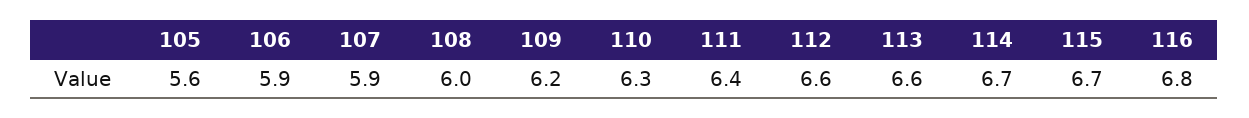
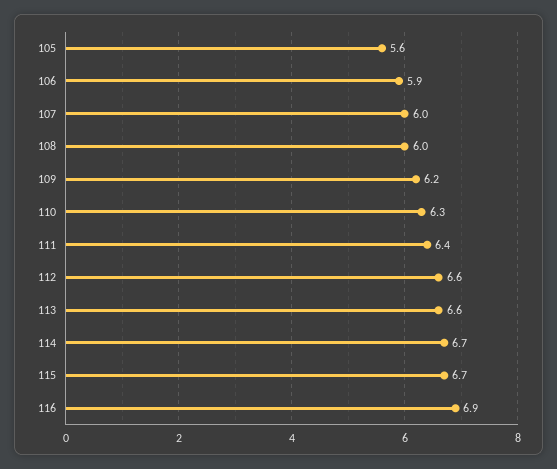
  {
    "105": 5.6,
    "106": 5.9,
-   "107": 5.9,
+   "107": 6,
    "108": 6,
    "109": 6.2,
    "110": 6.3,
    "111": 6.4,
    "112": 6.6,
    "113": 6.6,
    "114": 6.7,
    "115": 6.7,
-   "116": 6.8
+   "116": 6.9
  }

